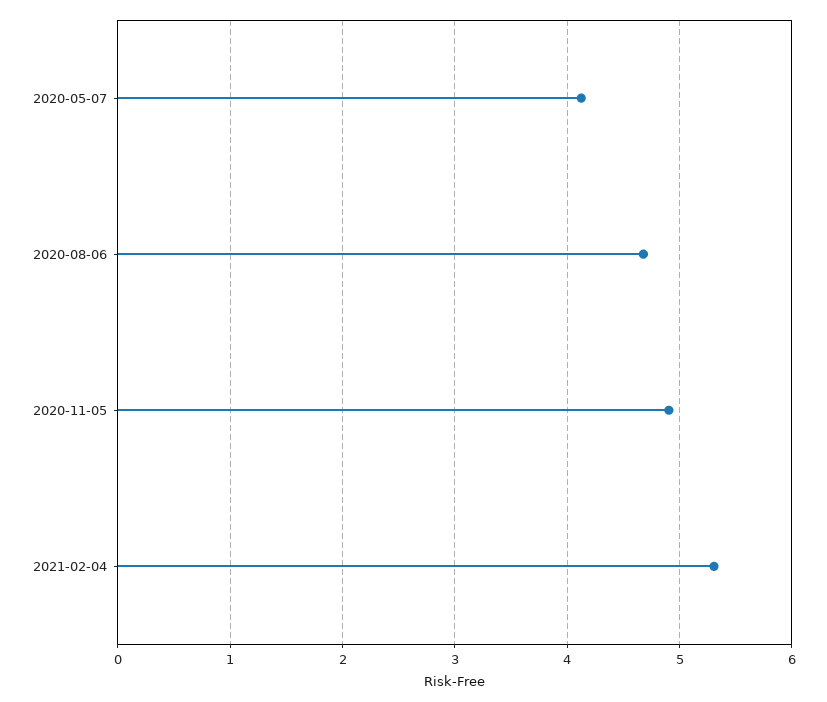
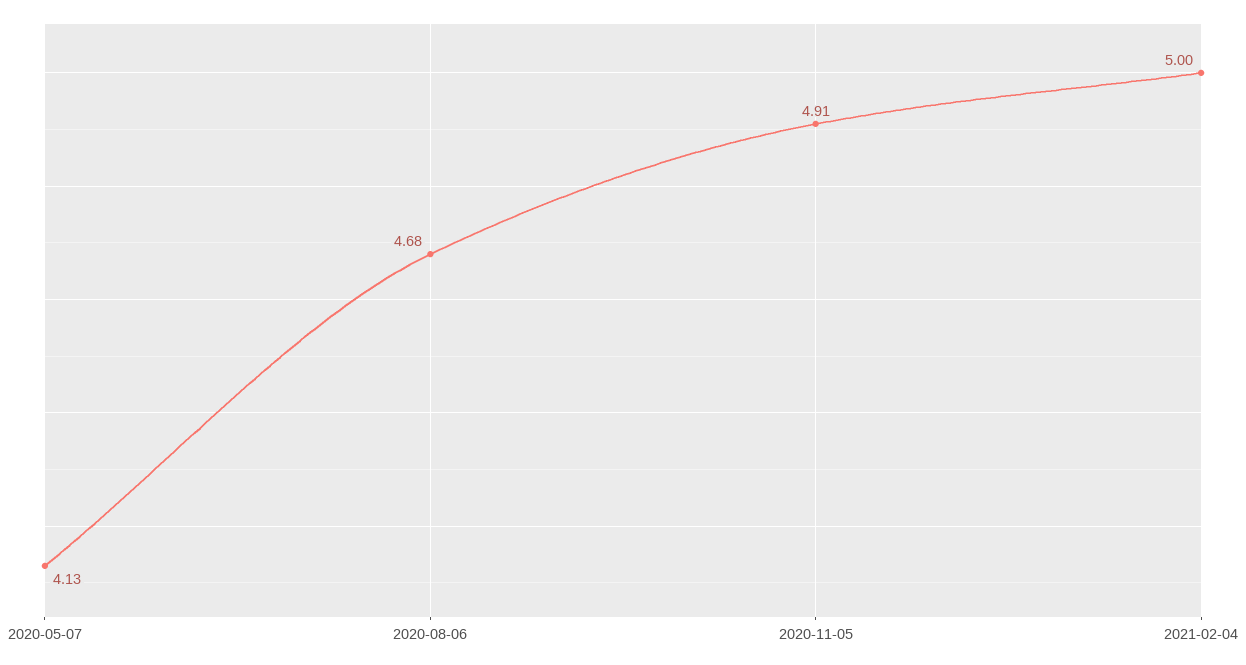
  {
    "2020-05-07": 4.13,
    "2020-08-06": 4.68,
    "2020-11-05": 4.91,
-   "2021-02-04": 5.3
+   "2021-02-04": 5
  }

